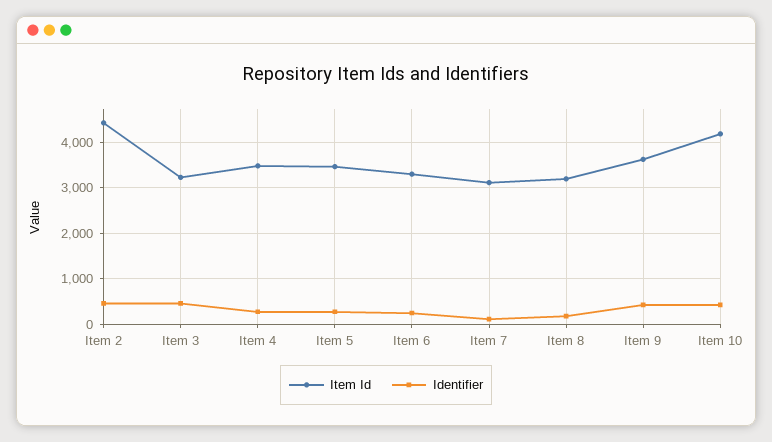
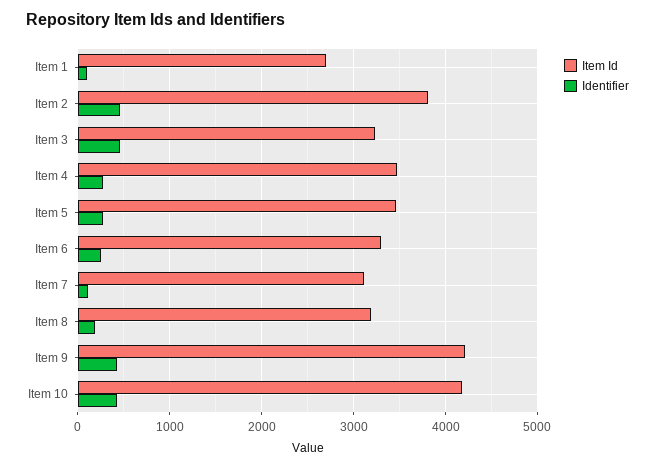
  {
    "Item Id": {
-     "Item 2": 4400,
+     "Item 2": 3800,
      "Item 3": 3200,
      "Item 4": 3500,
      "Item 5": 3500,
      "Item 6": 3300,
      "Item 7": 3100,
      "Item 8": 3200,
-     "Item 9": 3600,
+     "Item 9": 4200,
-     "Item 10": 4200
+     "Item 10": 4200,
+     "Item 1": 2700
    },
    "Identifier": {
      "Item 2": 500,
      "Item 3": 500,
      "Item 4": 300,
      "Item 5": 300,
      "Item 6": 300,
      "Item 7": 100,
      "Item 8": 200,
      "Item 9": 400,
-     "Item 10": 400
+     "Item 10": 400,
+     "Item 1": 100
    }
  }

